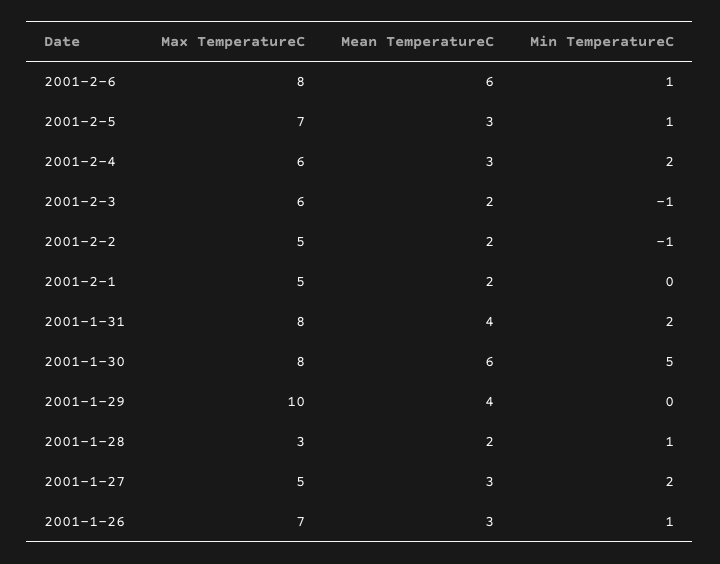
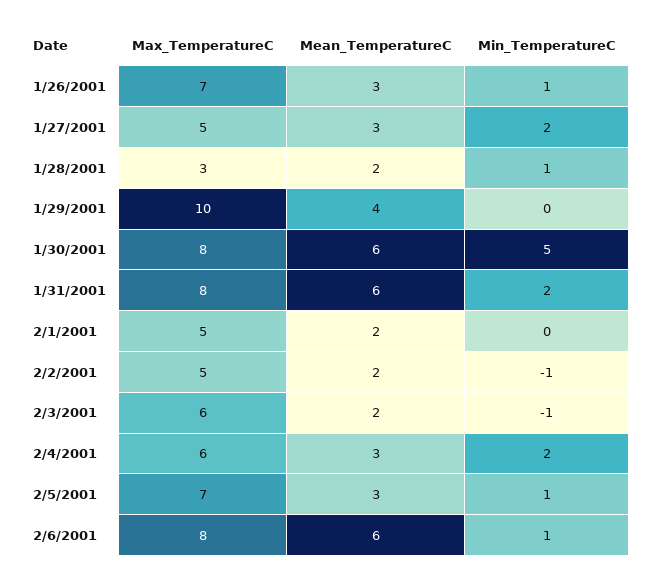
  {
    "Max TemperatureC": {
      "2001-2-6": 8,
      "2001-2-5": 7,
      "2001-2-4": 6,
      "2001-2-3": 6,
      "2001-2-2": 5,
      "2001-2-1": 5,
      "2001-1-31": 8,
      "2001-1-30": 8,
      "2001-1-29": 10,
      "2001-1-28": 3,
      "2001-1-27": 5,
      "2001-1-26": 7
    },
    "Mean TemperatureC": {
      "2001-2-6": 6,
      "2001-2-5": 3,
      "2001-2-4": 3,
      "2001-2-3": 2,
      "2001-2-2": 2,
      "2001-2-1": 2,
-     "2001-1-31": 4,
+     "2001-1-31": 6,
      "2001-1-30": 6,
      "2001-1-29": 4,
      "2001-1-28": 2,
      "2001-1-27": 3,
      "2001-1-26": 3
    },
    "Min TemperatureC": {
      "2001-2-6": 1,
      "2001-2-5": 1,
      "2001-2-4": 2,
      "2001-2-3": -1,
      "2001-2-2": -1,
      "2001-2-1": 0,
      "2001-1-31": 2,
      "2001-1-30": 5,
      "2001-1-29": 0,
      "2001-1-28": 1,
      "2001-1-27": 2,
      "2001-1-26": 1
    }
  }

